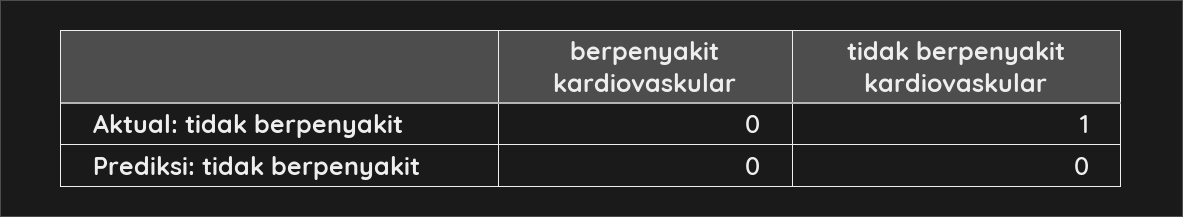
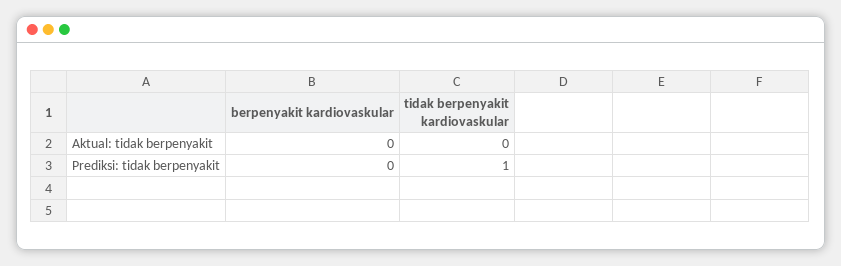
  {
    "berpenyakit kardiovaskular": {
      "Aktual: tidak berpenyakit": 0,
      "Prediksi: tidak berpenyakit": 0
    },
    "tidak berpenyakit kardiovaskular": {
-     "Aktual: tidak berpenyakit": 1,
+     "Aktual: tidak berpenyakit": 0,
-     "Prediksi: tidak berpenyakit": 0
+     "Prediksi: tidak berpenyakit": 1
    }
  }

